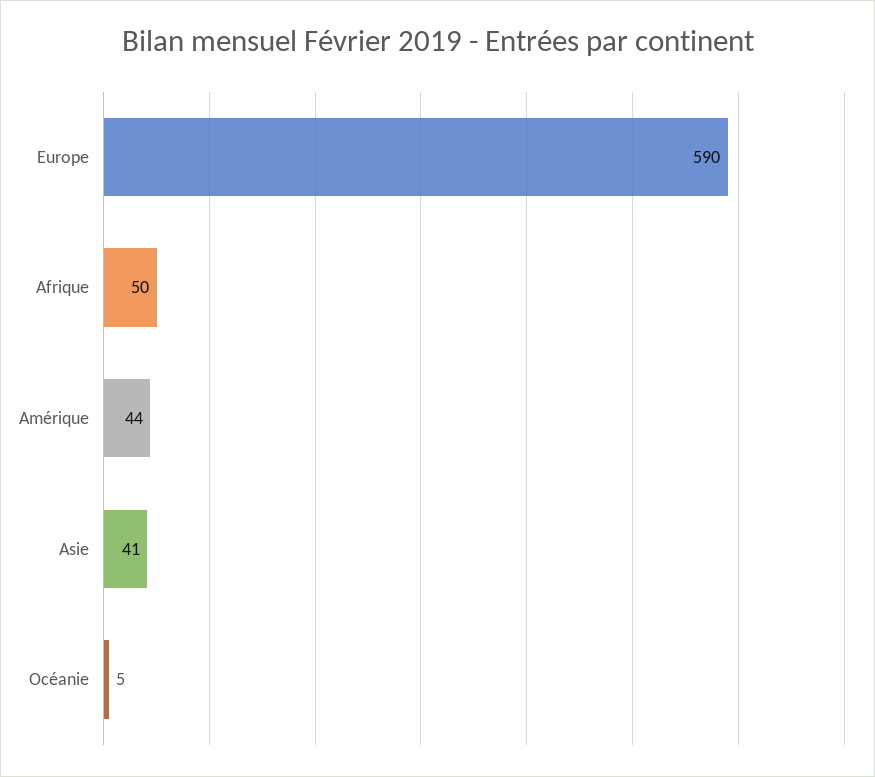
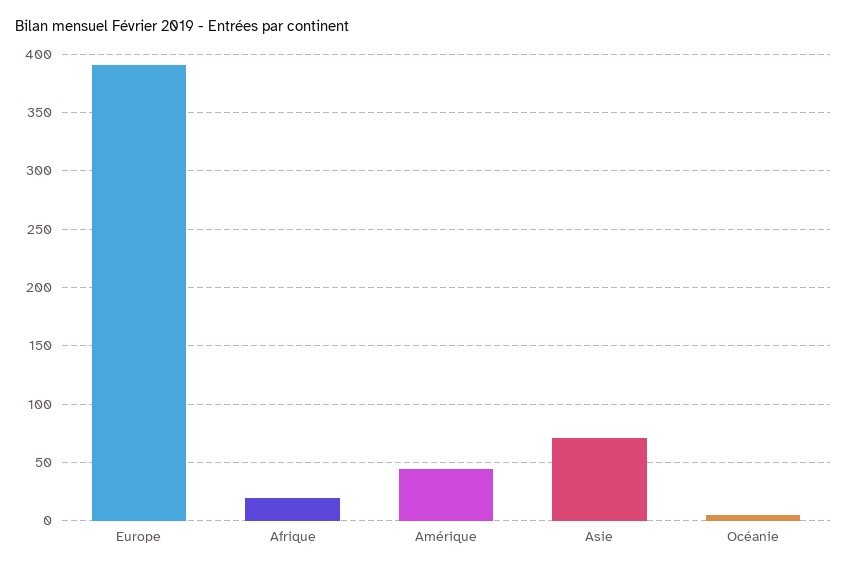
  {
-   "Europe": 590,
+   "Europe": 390,
-   "Afrique": 50,
+   "Afrique": 20,
    "Amérique": 44,
-   "Asie": 41,
+   "Asie": 70,
    "Océanie": 5
  }

